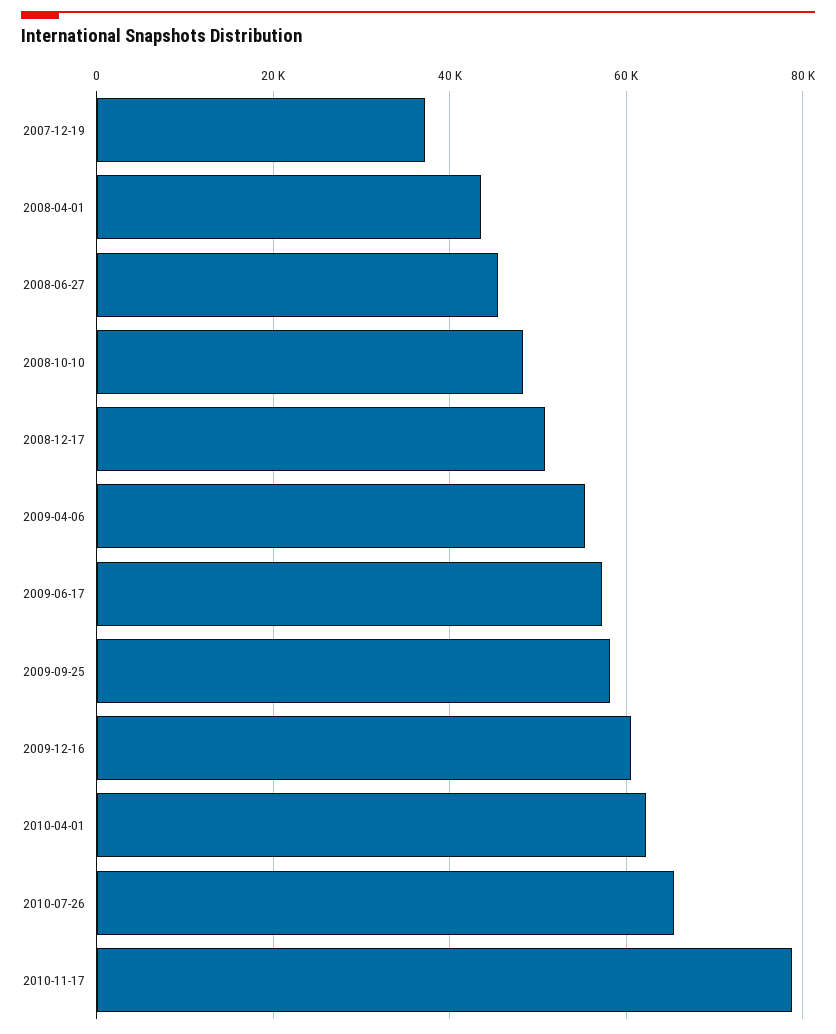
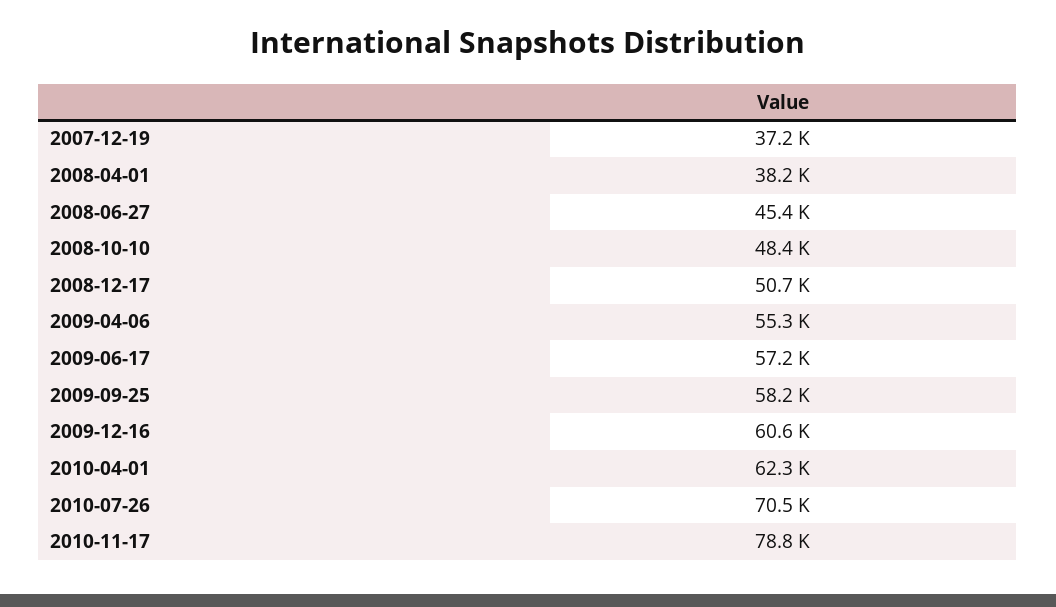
  {
    "2007-12-19": 37200,
-   "2008-04-01": 44000,
+   "2008-04-01": 38200,
    "2008-06-27": 45400,
    "2008-10-10": 48400,
    "2008-12-17": 50700,
    "2009-04-06": 55300,
    "2009-06-17": 57200,
    "2009-09-25": 58200,
    "2009-12-16": 60600,
    "2010-04-01": 62300,
-   "2010-07-26": 66000,
+   "2010-07-26": 70500,
    "2010-11-17": 78800
  }

